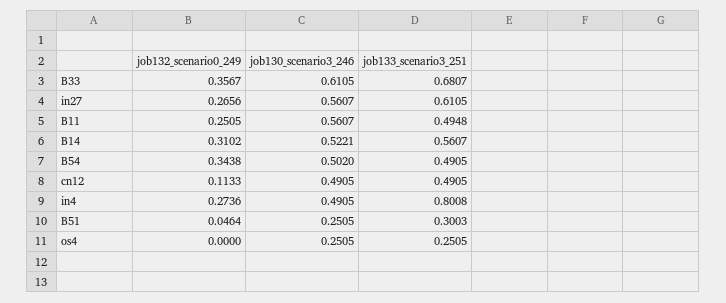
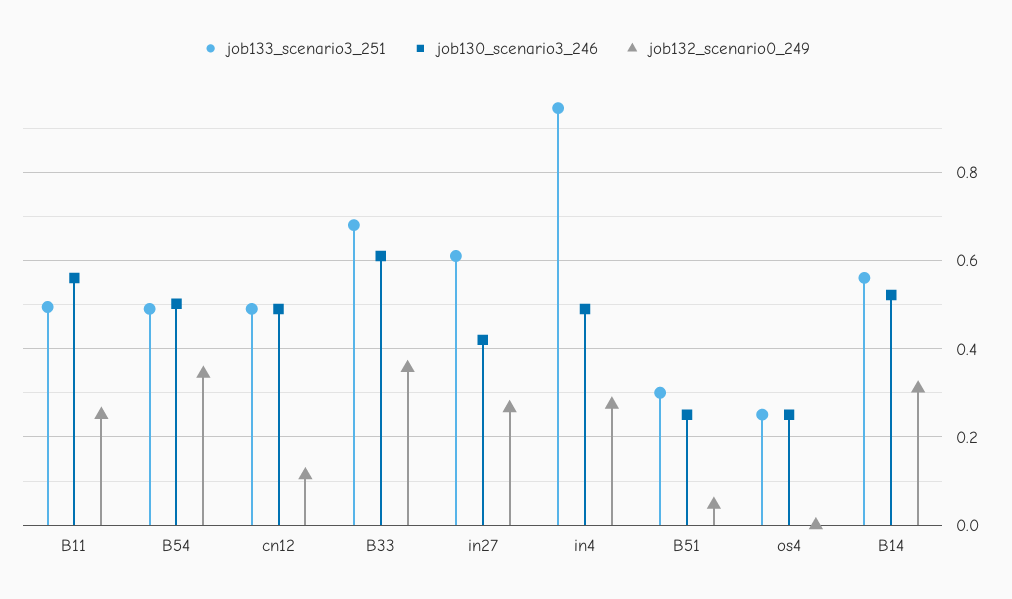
  {
    "job132_scenario0_249": {
      "B33": 0.3567,
      "in27": 0.2656,
      "B11": 0.2505,
      "B14": 0.3102,
      "B54": 0.3438,
      "cn12": 0.1133,
      "in4": 0.2736,
      "B51": 0.0464,
      "os4": 0
    },
    "job130_scenario3_246": {
      "B33": 0.6105,
-     "in27": 0.5607,
+     "in27": 0.42,
      "B11": 0.5607,
      "B14": 0.5221,
      "B54": 0.502,
      "cn12": 0.4905,
      "in4": 0.4905,
      "B51": 0.2505,
      "os4": 0.2505
    },
    "job133_scenario3_251": {
      "B33": 0.6807,
      "in27": 0.6105,
      "B11": 0.4948,
      "B14": 0.5607,
      "B54": 0.4905,
      "cn12": 0.4905,
-     "in4": 0.8008,
+     "in4": 0.94,
      "B51": 0.3003,
      "os4": 0.2505
    }
  }

